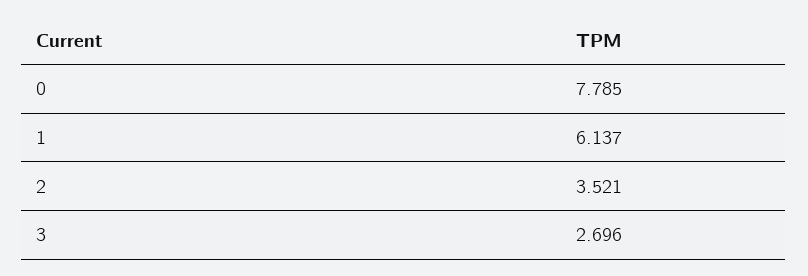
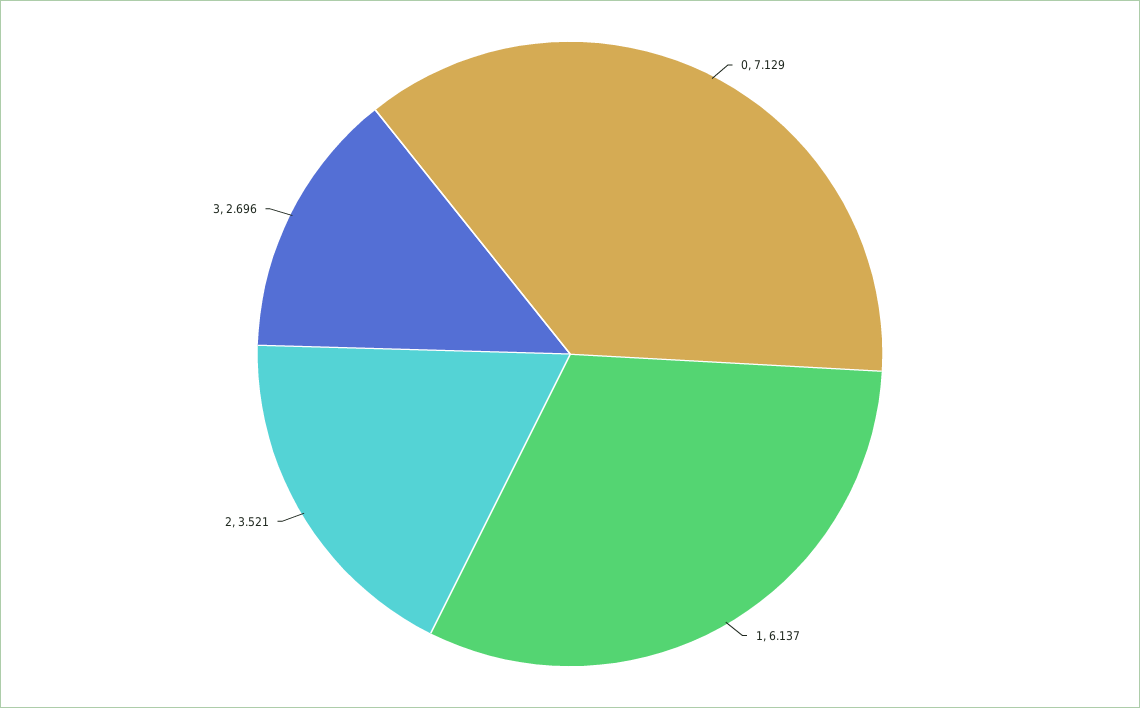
  {
-   "0": 7.785,
+   "0": 7.129,
    "1": 6.137,
    "2": 3.521,
    "3": 2.696
  }

